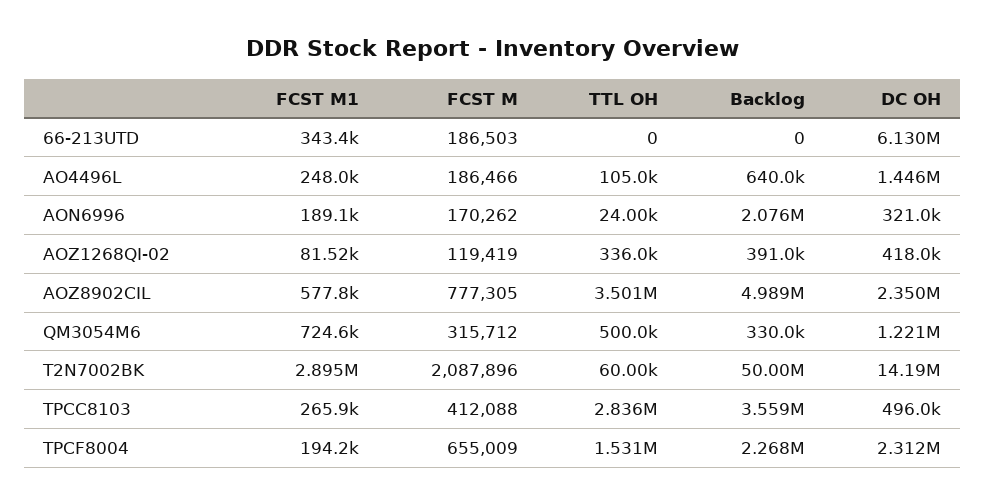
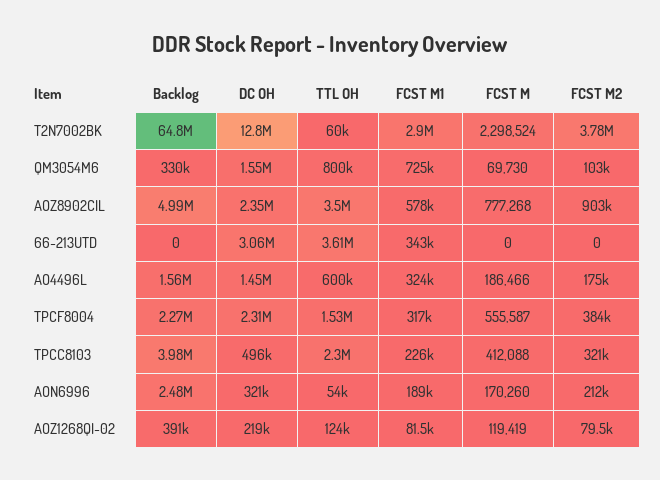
  {
    "FCST M1": {
      "66-213UTD": 343400,
-     "AO4496L": 248000,
+     "AO4496L": 324000,
      "AON6996": 189100,
      "AOZ1268QI-02": 81520,
      "AOZ8902CIL": 577800,
      "QM3054M6": 724600,
      "T2N7002BK": 2895000,
-     "TPCC8103": 265900,
+     "TPCC8103": 226000,
-     "TPCF8004": 194200
+     "TPCF8004": 317000
    },
    "FCST M": {
-     "66-213UTD": 186503,
+     "66-213UTD": 0,
      "AO4496L": 186466,
-     "AON6996": 170262,
+     "AON6996": 170260,
      "AOZ1268QI-02": 119419,
-     "AOZ8902CIL": 777305,
+     "AOZ8902CIL": 777268,
-     "QM3054M6": 315712,
+     "QM3054M6": 69730,
-     "T2N7002BK": 2087896,
+     "T2N7002BK": 2298524,
      "TPCC8103": 412088,
-     "TPCF8004": 655009
+     "TPCF8004": 555587
    },
    "TTL OH": {
-     "66-213UTD": 0,
+     "66-213UTD": 3610000,
-     "AO4496L": 105000,
+     "AO4496L": 600000,
-     "AON6996": 24000,
+     "AON6996": 54000,
-     "AOZ1268QI-02": 336000,
+     "AOZ1268QI-02": 124000,
      "AOZ8902CIL": 3501000,
-     "QM3054M6": 500000,
+     "QM3054M6": 800000,
      "T2N7002BK": 60000,
-     "TPCC8103": 2836000,
+     "TPCC8103": 2300000,
      "TPCF8004": 1531000
    },
    "Backlog": {
      "66-213UTD": 0,
-     "AO4496L": 640000,
+     "AO4496L": 1560000,
-     "AON6996": 2076000,
+     "AON6996": 2480000,
      "AOZ1268QI-02": 391000,
      "AOZ8902CIL": 4989000,
      "QM3054M6": 330000,
-     "T2N7002BK": 50000000,
+     "T2N7002BK": 64800000,
-     "TPCC8103": 3559000,
+     "TPCC8103": 3980000,
      "TPCF8004": 2268000
    },
    "DC OH": {
-     "66-213UTD": 6130000,
+     "66-213UTD": 3060000,
      "AO4496L": 1446000,
      "AON6996": 321000,
-     "AOZ1268QI-02": 418000,
+     "AOZ1268QI-02": 219000,
      "AOZ8902CIL": 2350000,
-     "QM3054M6": 1221000,
+     "QM3054M6": 1550000,
-     "T2N7002BK": 14190000,
+     "T2N7002BK": 12800000,
      "TPCC8103": 496000,
      "TPCF8004": 2312000
-   }
+   },
+   "FCST M2": {
+     "T2N7002BK": 3780000,
+     "QM3054M6": 103000,
+     "AOZ8902CIL": 903000,
+     "66-213UTD": 0,
+     "AO4496L": 175000,
+     "TPCF8004": 384000,
+     "TPCC8103": 321000,
+     "AON6996": 212000,
+     "AOZ1268QI-02": 79500
+   }
  }

